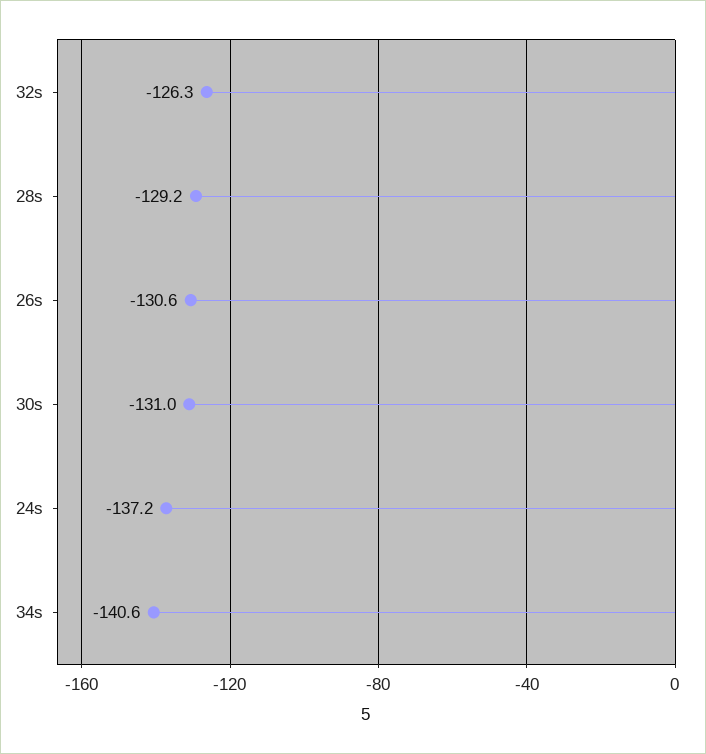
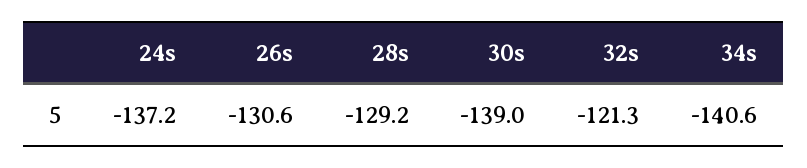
  {
-   "32s": -126.3,
+   "32s": -121.3,
    "28s": -129.2,
    "26s": -130.6,
-   "30s": -131,
+   "30s": -139,
    "24s": -137.2,
    "34s": -140.6
  }

